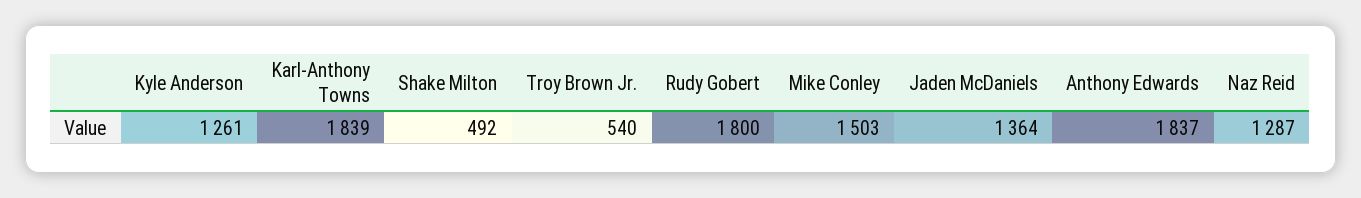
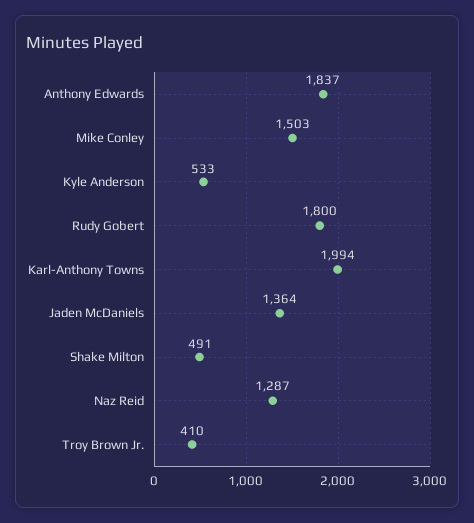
  {
-   "Kyle Anderson": 1261,
+   "Kyle Anderson": 533,
-   "Karl-Anthony Towns": 1839,
+   "Karl-Anthony Towns": 1994,
-   "Shake Milton": 492,
+   "Shake Milton": 491,
-   "Troy Brown Jr.": 540,
+   "Troy Brown Jr.": 410,
    "Rudy Gobert": 1800,
    "Mike Conley": 1503,
    "Jaden McDaniels": 1364,
    "Anthony Edwards": 1837,
    "Naz Reid": 1287
  }

